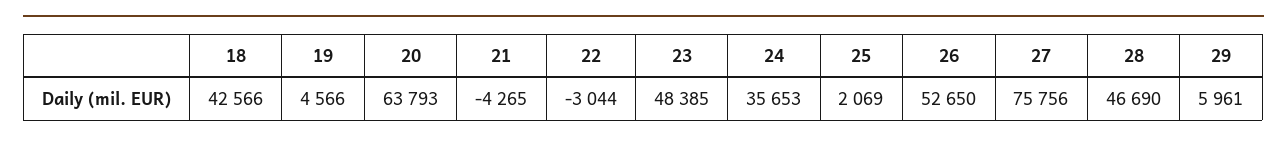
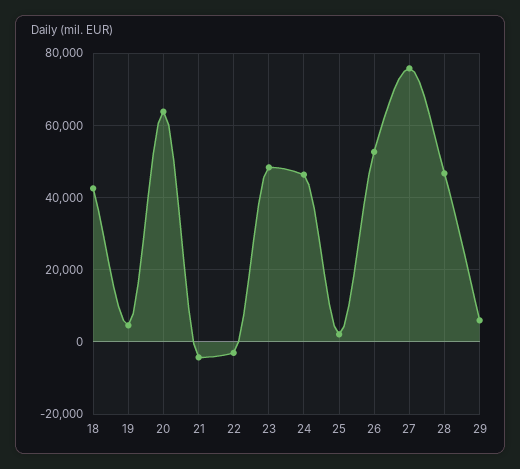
  {
    "18": 42566,
    "19": 4566,
    "20": 63793,
    "21": -4265,
    "22": -3044,
    "23": 48385,
-   "24": 35653,
+   "24": 46000,
    "25": 2069,
    "26": 52650,
    "27": 75756,
    "28": 46690,
    "29": 5961
  }

